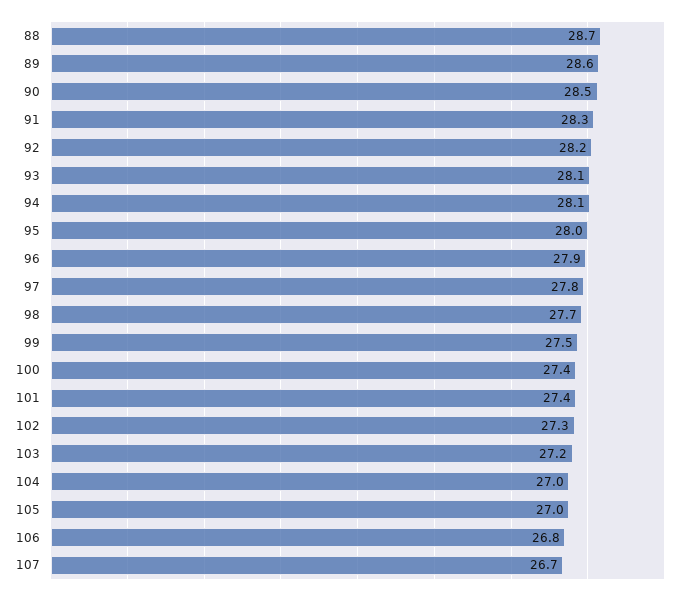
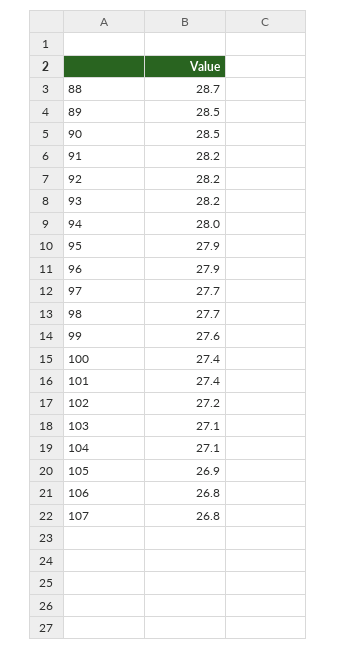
  {
    "88": 28.7,
-   "89": 28.6,
+   "89": 28.5,
    "90": 28.5,
-   "91": 28.3,
+   "91": 28.2,
    "92": 28.2,
-   "93": 28.1,
+   "93": 28.2,
-   "94": 28.1,
+   "94": 28,
-   "95": 28,
+   "95": 27.9,
    "96": 27.9,
-   "97": 27.8,
+   "97": 27.7,
    "98": 27.7,
-   "99": 27.5,
+   "99": 27.6,
    "100": 27.4,
    "101": 27.4,
-   "102": 27.3,
+   "102": 27.2,
-   "103": 27.2,
+   "103": 27.1,
-   "104": 27,
+   "104": 27.1,
-   "105": 27,
+   "105": 26.9,
    "106": 26.8,
-   "107": 26.7
+   "107": 26.8
  }

